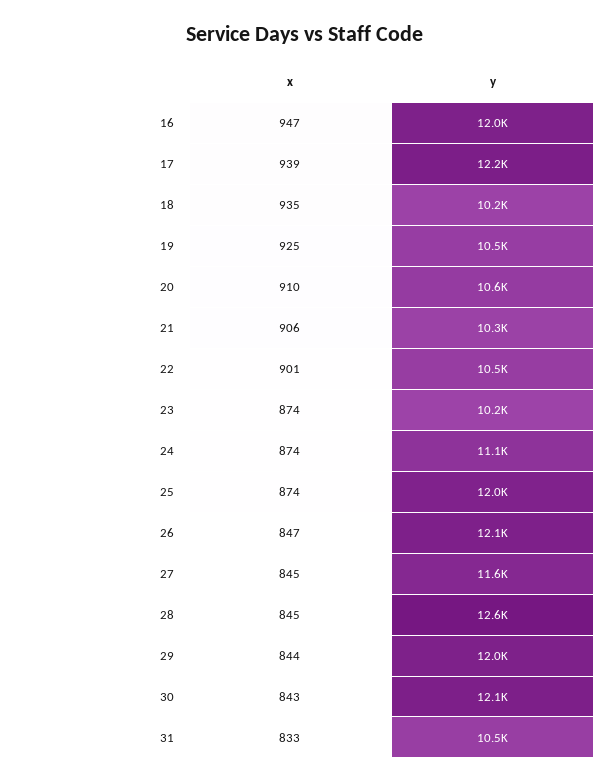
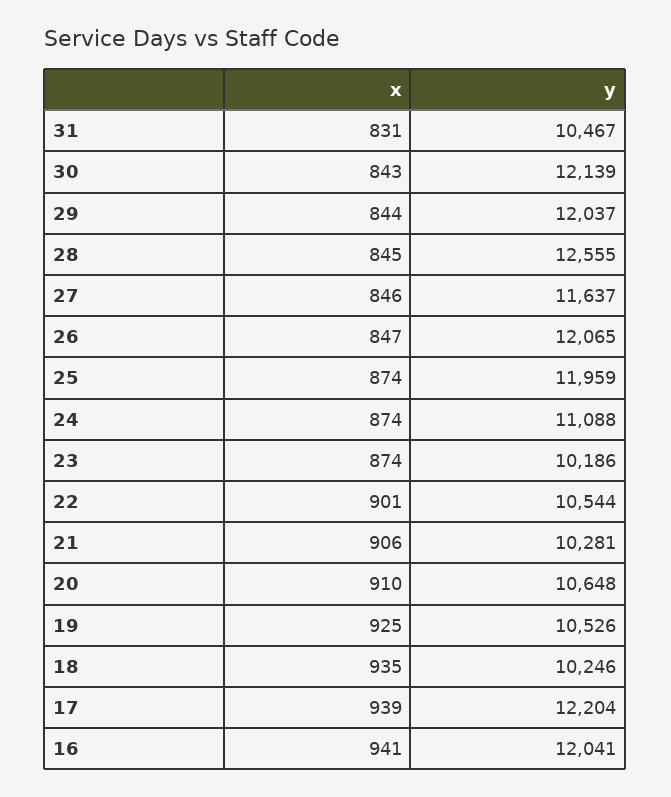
  {
    "x": {
-     "16": 947,
+     "16": 941,
      "17": 939,
      "18": 935,
      "19": 925,
      "20": 910,
      "21": 906,
      "22": 901,
      "23": 874,
      "24": 874,
      "25": 874,
      "26": 847,
-     "27": 845,
+     "27": 846,
      "28": 845,
      "29": 844,
      "30": 843,
-     "31": 833
+     "31": 831
    },
    "y": {
      "16": 12041,
      "17": 12204,
      "18": 10246,
      "19": 10526,
      "20": 10648,
      "21": 10281,
      "22": 10544,
      "23": 10186,
      "24": 11088,
      "25": 11959,
      "26": 12065,
      "27": 11637,
      "28": 12555,
      "29": 12037,
      "30": 12139,
      "31": 10467
    }
  }

